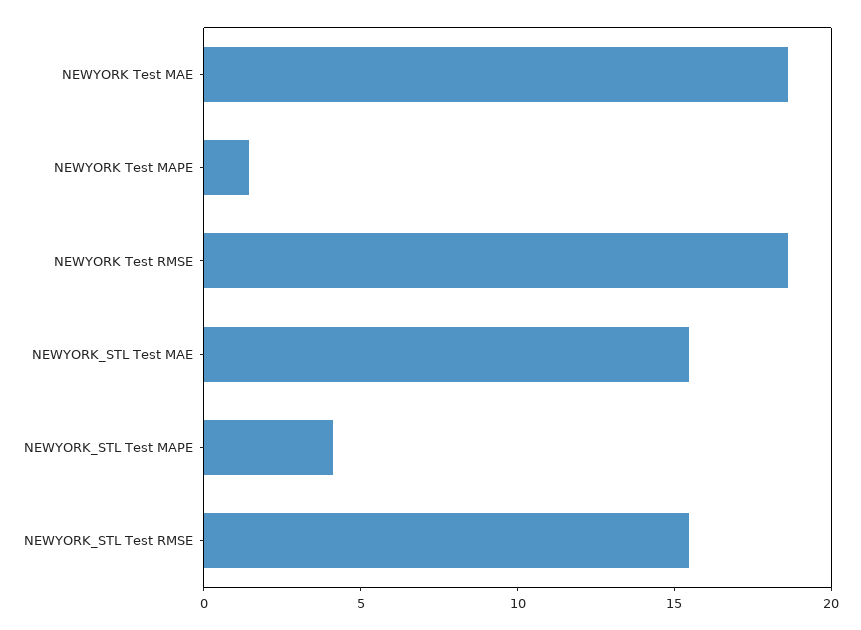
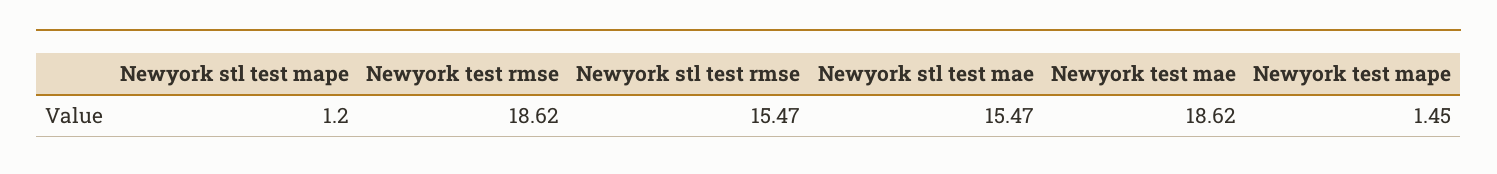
  {
    "NEWYORK Test MAE": 18.62,
    "NEWYORK Test MAPE": 1.45,
    "NEWYORK Test RMSE": 18.62,
    "NEWYORK_STL Test MAE": 15.47,
-   "NEWYORK_STL Test MAPE": 4,
+   "NEWYORK_STL Test MAPE": 1.2,
    "NEWYORK_STL Test RMSE": 15.47
  }

